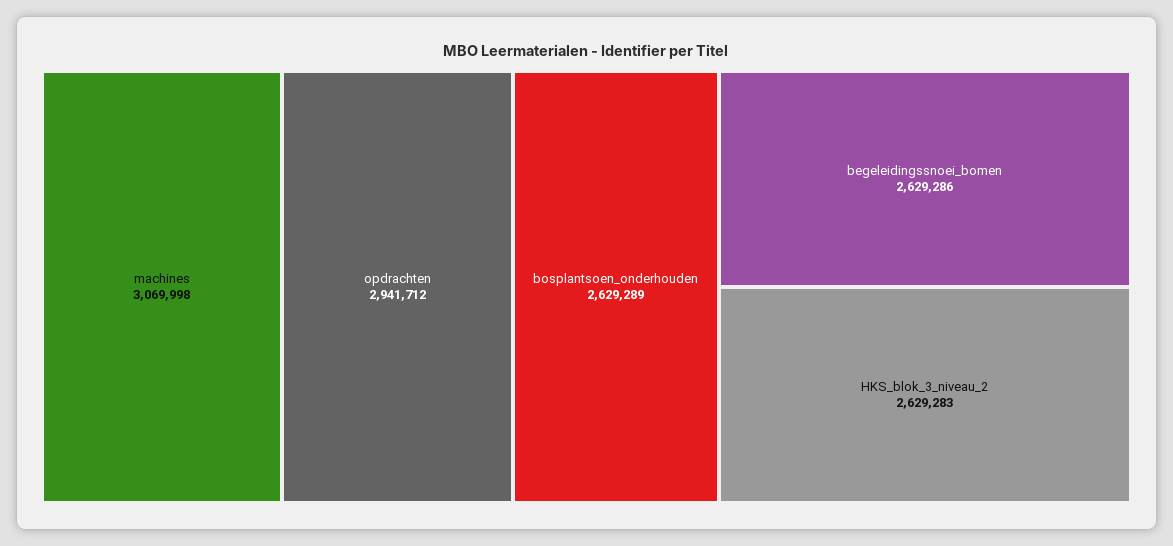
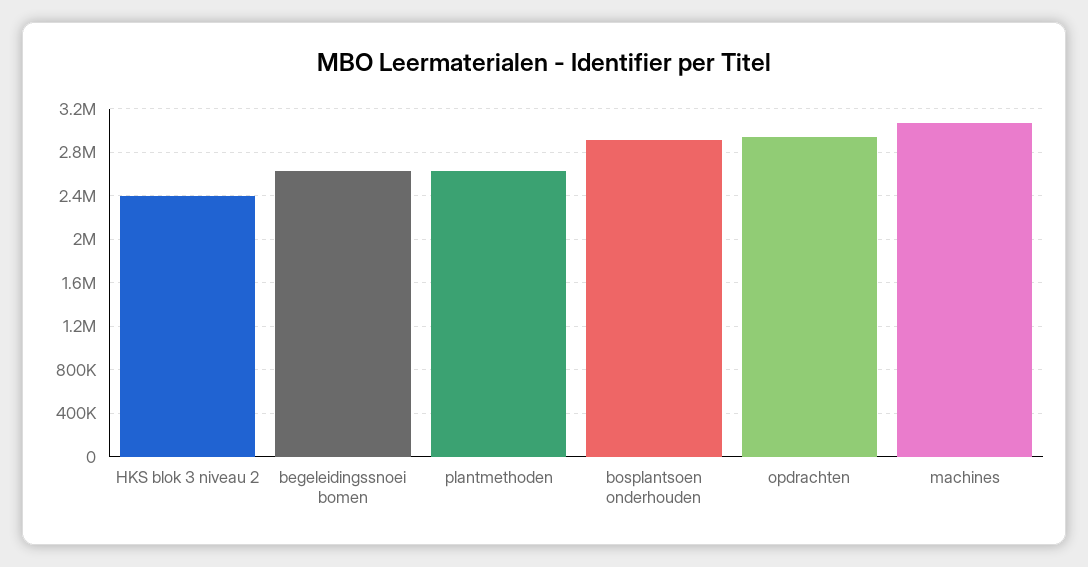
  {
    "machines": 3069998,
    "opdrachten": 2941712,
-   "bosplantsoen_onderhouden": 2629289,
+   "bosplantsoen_onderhouden": 2900000,
    "begeleidingssnoei_bomen": 2629286,
-   "HKS_blok_3_niveau_2": 2629283
+   "HKS_blok_3_niveau_2": 2400000,
+   "plantmethoden": 2600000
  }

